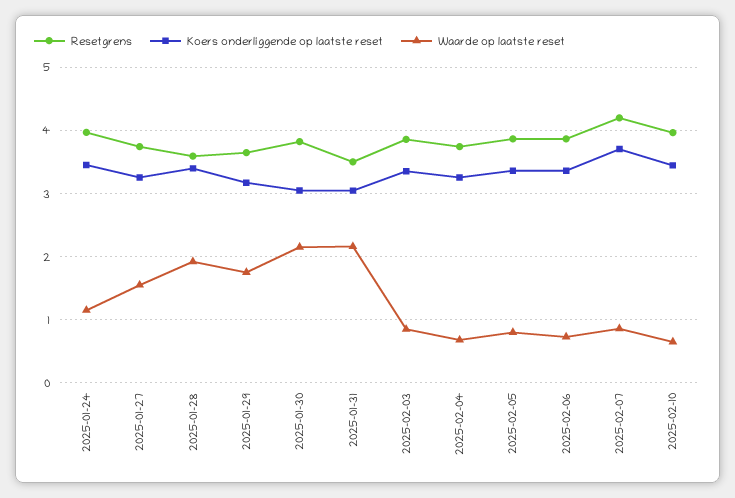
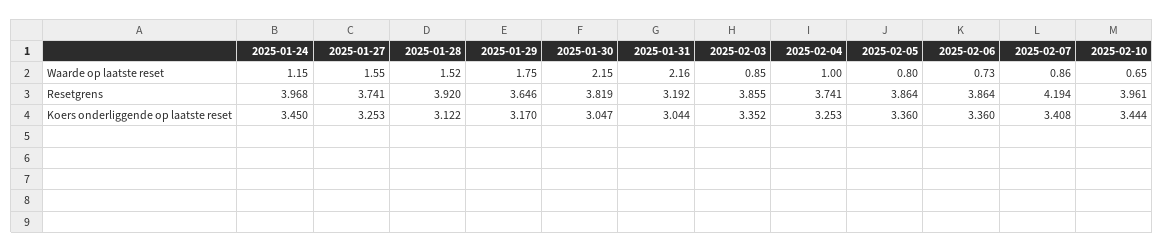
  {
    "Resetgrens": {
      "2025-01-24": 3.968,
      "2025-01-27": 3.741,
-     "2025-01-28": 3.6,
+     "2025-01-28": 3.92,
      "2025-01-29": 3.646,
      "2025-01-30": 3.819,
-     "2025-01-31": 3.5,
+     "2025-01-31": 3.192,
      "2025-02-03": 3.855,
      "2025-02-04": 3.741,
      "2025-02-05": 3.864,
      "2025-02-06": 3.864,
      "2025-02-07": 4.194,
      "2025-02-10": 3.961
    },
    "Koers onderliggende op laatste reset": {
      "2025-01-24": 3.45,
      "2025-01-27": 3.253,
-     "2025-01-28": 3.4,
+     "2025-01-28": 3.122,
      "2025-01-29": 3.17,
      "2025-01-30": 3.047,
      "2025-01-31": 3.044,
      "2025-02-03": 3.352,
      "2025-02-04": 3.253,
      "2025-02-05": 3.36,
      "2025-02-06": 3.36,
-     "2025-02-07": 3.7,
+     "2025-02-07": 3.408,
      "2025-02-10": 3.444
    },
    "Waarde op laatste reset": {
      "2025-01-24": 1.15,
      "2025-01-27": 1.55,
-     "2025-01-28": 1.9,
+     "2025-01-28": 1.52,
      "2025-01-29": 1.75,
      "2025-01-30": 2.15,
      "2025-01-31": 2.16,
      "2025-02-03": 0.85,
-     "2025-02-04": 0.7,
+     "2025-02-04": 1,
      "2025-02-05": 0.8,
      "2025-02-06": 0.73,
      "2025-02-07": 0.86,
      "2025-02-10": 0.65
    }
  }

